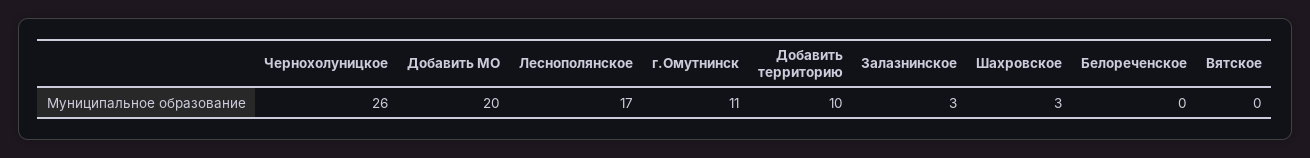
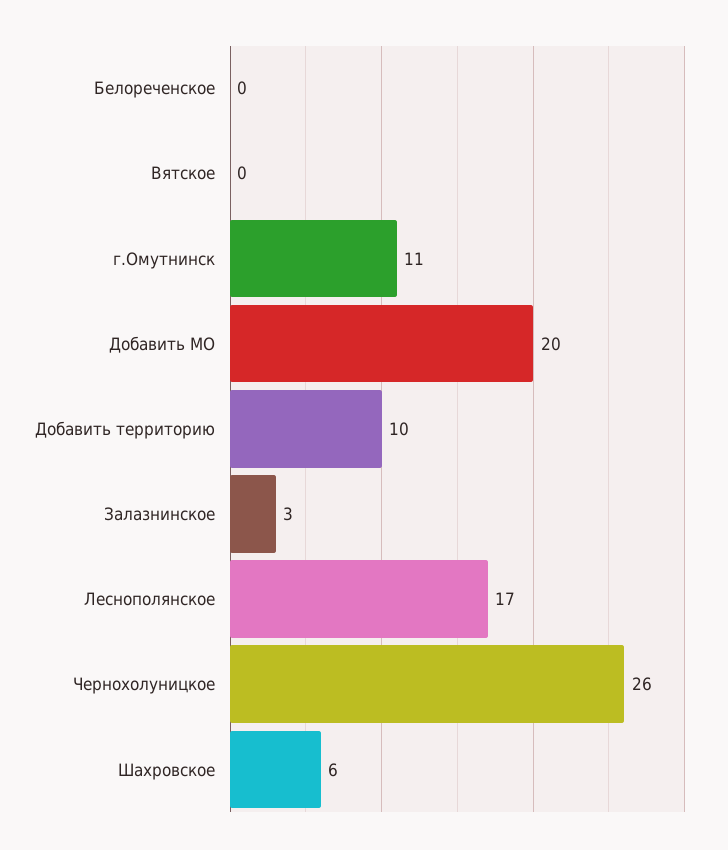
  {
    "Чернохолуницкое": 26,
    "Добавить МО": 20,
    "Леснополянское": 17,
    "г.Омутнинск": 11,
    "Добавить территорию": 10,
    "Залазнинское": 3,
-   "Шахровское": 3,
+   "Шахровское": 6,
    "Белореченское": 0,
    "Вятское": 0
  }

